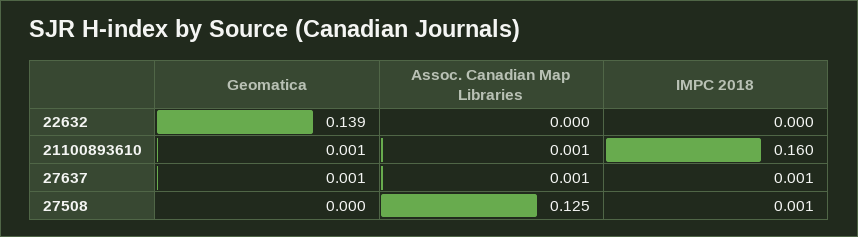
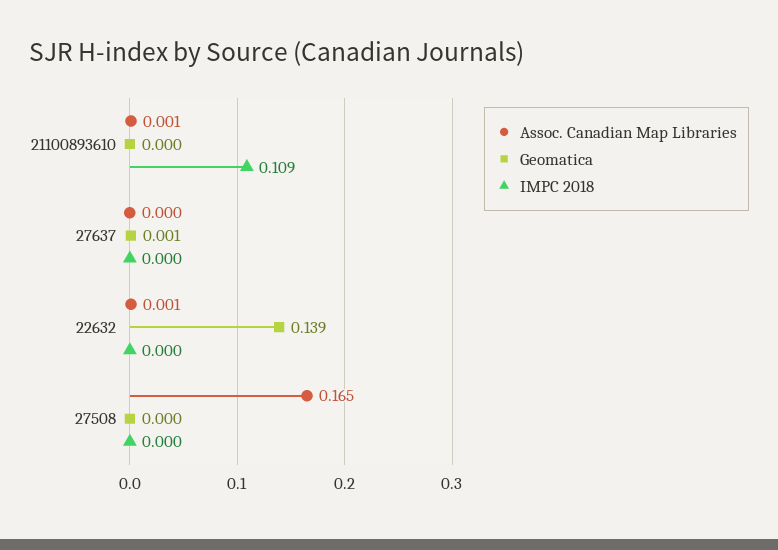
  {
    "Geomatica": {
      "22632": 0.139,
-     "21100893610": 0.001,
+     "21100893610": 0,
      "27637": 0.001,
      "27508": 0
    },
    "Assoc. Canadian Map Libraries": {
-     "22632": 0,
+     "22632": 0.001,
      "21100893610": 0.001,
-     "27637": 0.001,
+     "27637": 0,
-     "27508": 0.125
+     "27508": 0.165
    },
    "IMPC 2018": {
      "22632": 0,
-     "21100893610": 0.16,
+     "21100893610": 0.109,
-     "27637": 0.001,
+     "27637": 0,
-     "27508": 0.001
+     "27508": 0
    }
  }

